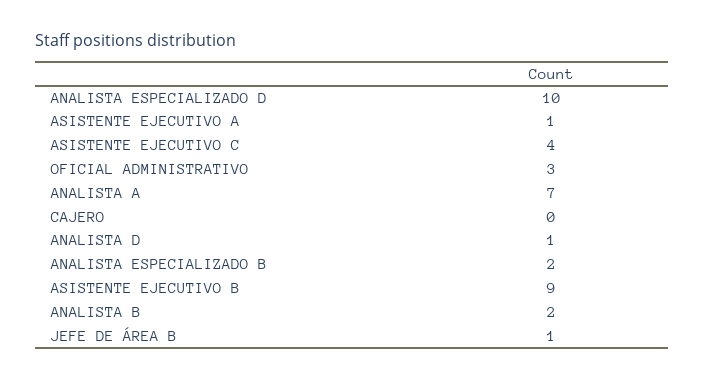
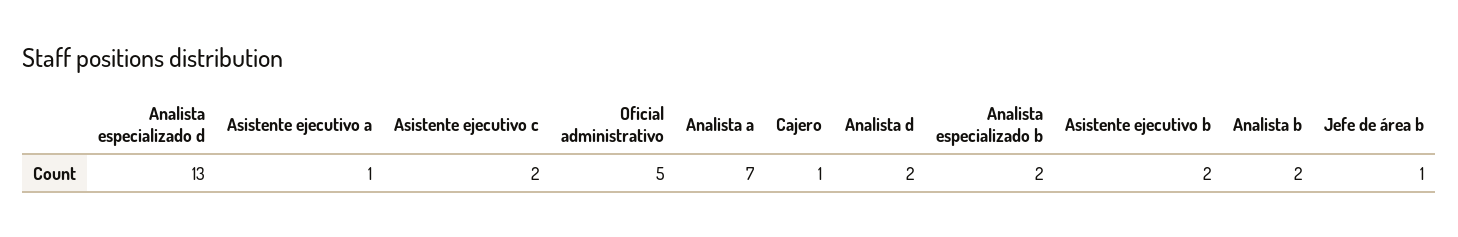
  {
-   "ANALISTA ESPECIALIZADO D": 10,
+   "ANALISTA ESPECIALIZADO D": 13,
    "ASISTENTE EJECUTIVO A": 1,
-   "ASISTENTE EJECUTIVO C": 4,
+   "ASISTENTE EJECUTIVO C": 2,
-   "OFICIAL ADMINISTRATIVO": 3,
+   "OFICIAL ADMINISTRATIVO": 5,
    "ANALISTA A": 7,
-   "CAJERO": 0,
+   "CAJERO": 1,
-   "ANALISTA D": 1,
+   "ANALISTA D": 2,
    "ANALISTA ESPECIALIZADO B": 2,
-   "ASISTENTE EJECUTIVO B": 9,
+   "ASISTENTE EJECUTIVO B": 2,
    "ANALISTA B": 2,
    "JEFE DE ÁREA B": 1
  }

